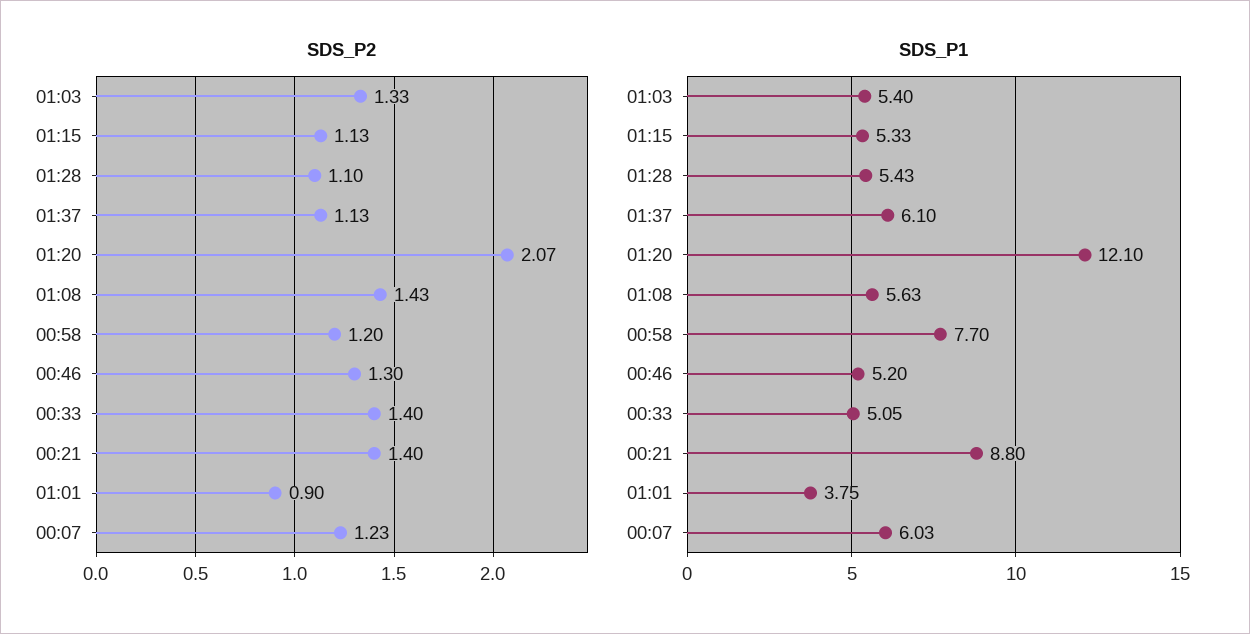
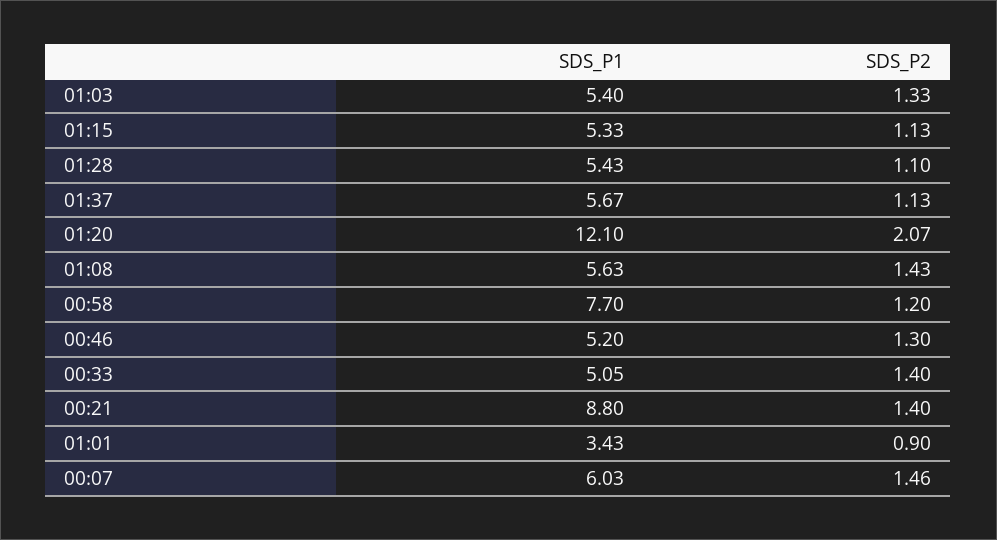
  {
    "SDS_P2": {
      "01:03": 1.33,
      "01:15": 1.13,
      "01:28": 1.1,
      "01:37": 1.13,
      "01:20": 2.07,
      "01:08": 1.43,
      "00:58": 1.2,
      "00:46": 1.3,
      "00:33": 1.4,
      "00:21": 1.4,
      "01:01": 0.9,
-     "00:07": 1.23
+     "00:07": 1.46
    },
    "SDS_P1": {
      "01:03": 5.4,
      "01:15": 5.33,
      "01:28": 5.43,
-     "01:37": 6.1,
+     "01:37": 5.67,
      "01:20": 12.1,
      "01:08": 5.63,
      "00:58": 7.7,
      "00:46": 5.2,
      "00:33": 5.05,
      "00:21": 8.8,
-     "01:01": 3.75,
+     "01:01": 3.43,
      "00:07": 6.03
    }
  }

